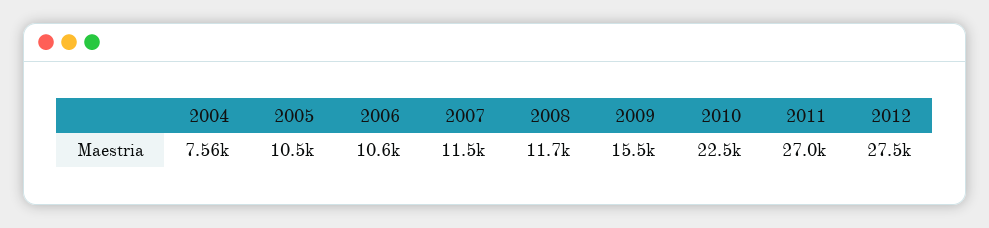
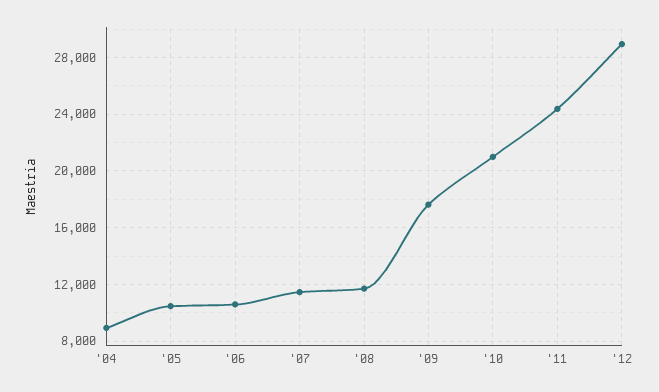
  {
-   "2004": 7560,
+   "2004": 9000,
    "2005": 10500,
    "2006": 10600,
    "2007": 11500,
    "2008": 11700,
-   "2009": 15500,
+   "2009": 17500,
-   "2010": 22500,
+   "2010": 21000,
-   "2011": 27000,
+   "2011": 24500,
-   "2012": 27500
+   "2012": 29000
  }

